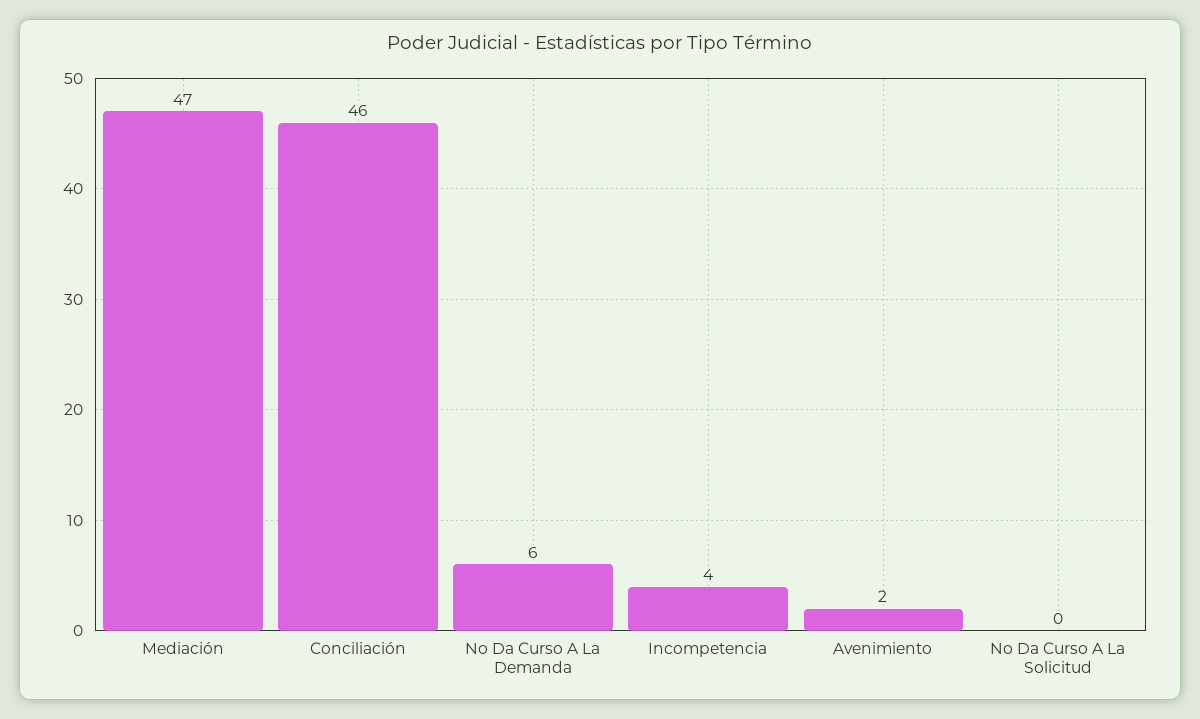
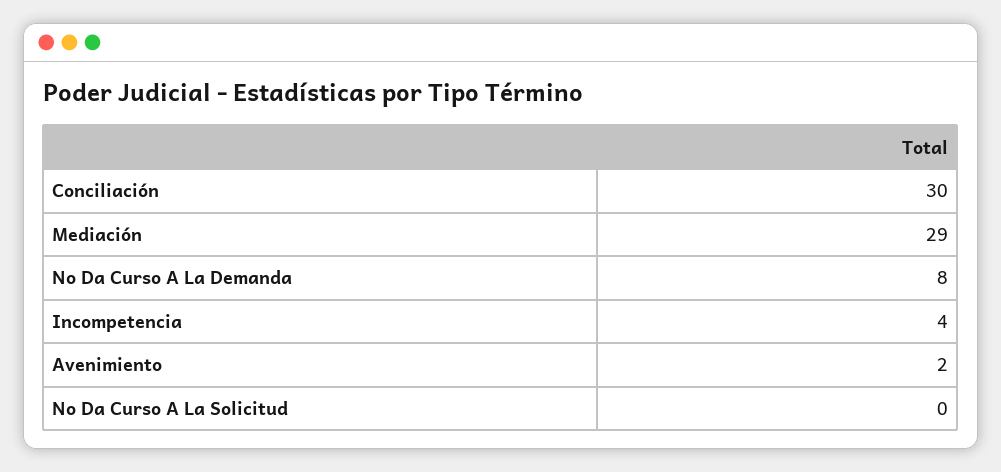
  {
-   "Mediación": 47,
+   "Mediación": 29,
-   "Conciliación": 46,
+   "Conciliación": 30,
-   "No Da Curso A La Demanda": 6,
+   "No Da Curso A La Demanda": 8,
    "Incompetencia": 4,
    "Avenimiento": 2,
    "No Da Curso A La Solicitud": 0
  }

